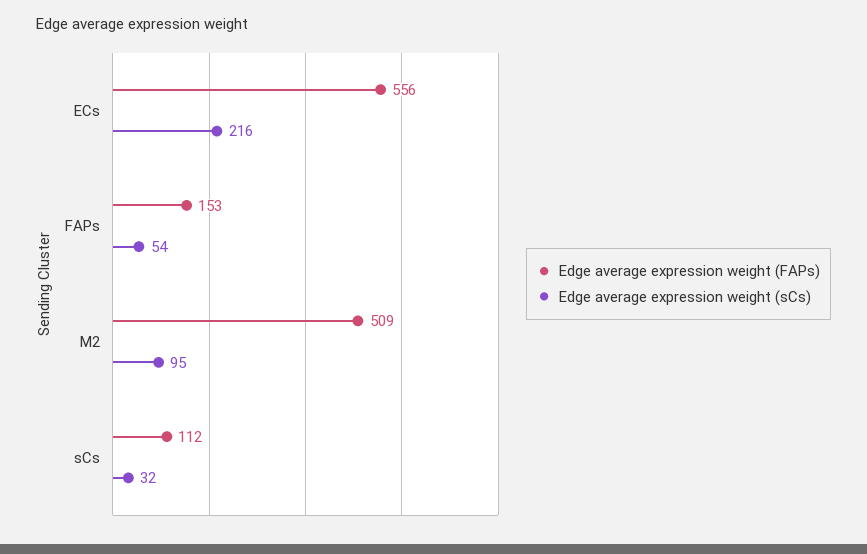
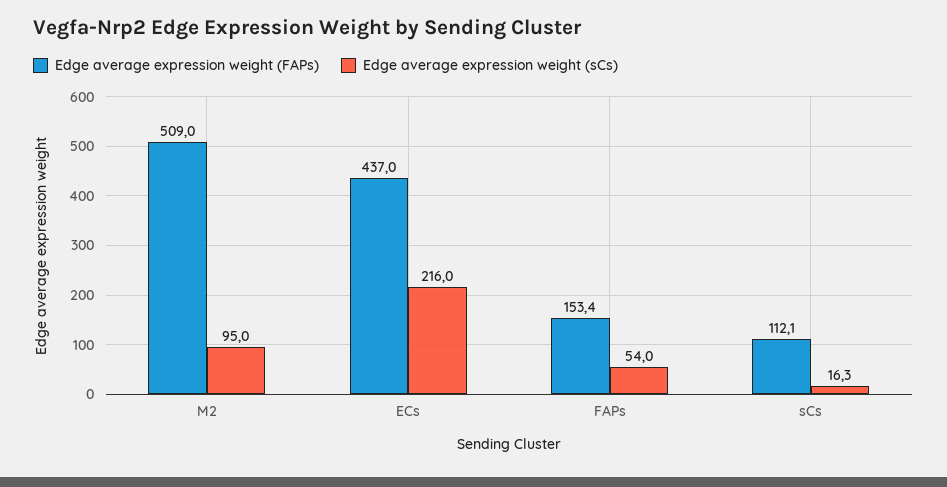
  {
    "Edge average expression weight (FAPs)": {
-     "ECs": 556,
+     "ECs": 437,
      "FAPs": 153.4,
      "M2": 509,
      "sCs": 112.1
    },
    "Edge average expression weight (sCs)": {
      "ECs": 216,
      "FAPs": 54,
      "M2": 95,
-     "sCs": 32
+     "sCs": 16.3
    }
  }

